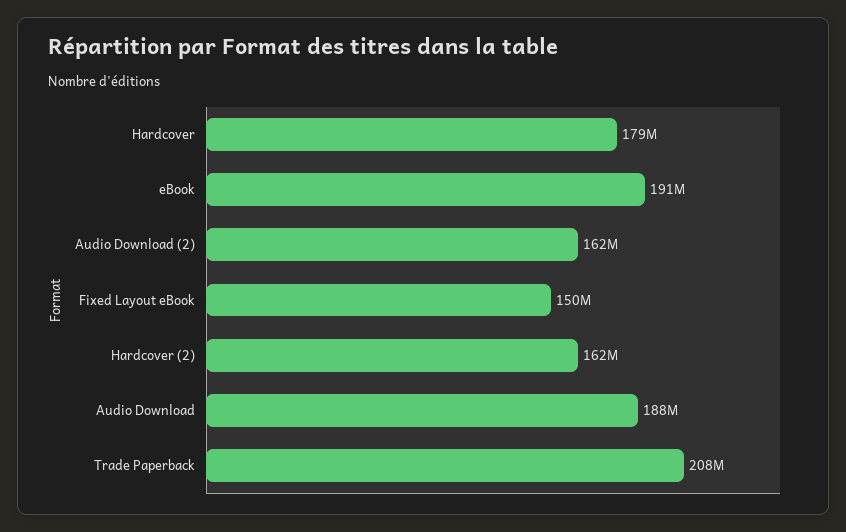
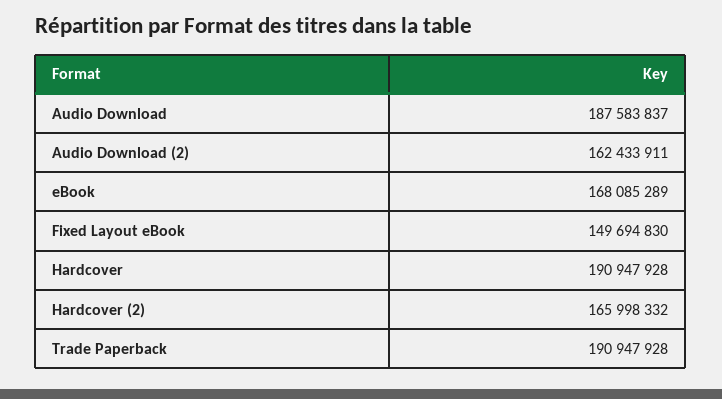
  {
-   "Hardcover": 179000000,
+   "Hardcover": 190947928,
-   "eBook": 191000000,
+   "eBook": 168085289,
    "Audio Download (2)": 162433911,
    "Fixed Layout eBook": 149694830,
-   "Hardcover (2)": 162000000,
+   "Hardcover (2)": 165998332,
    "Audio Download": 187583837,
-   "Trade Paperback": 208000000
+   "Trade Paperback": 190947928
  }

